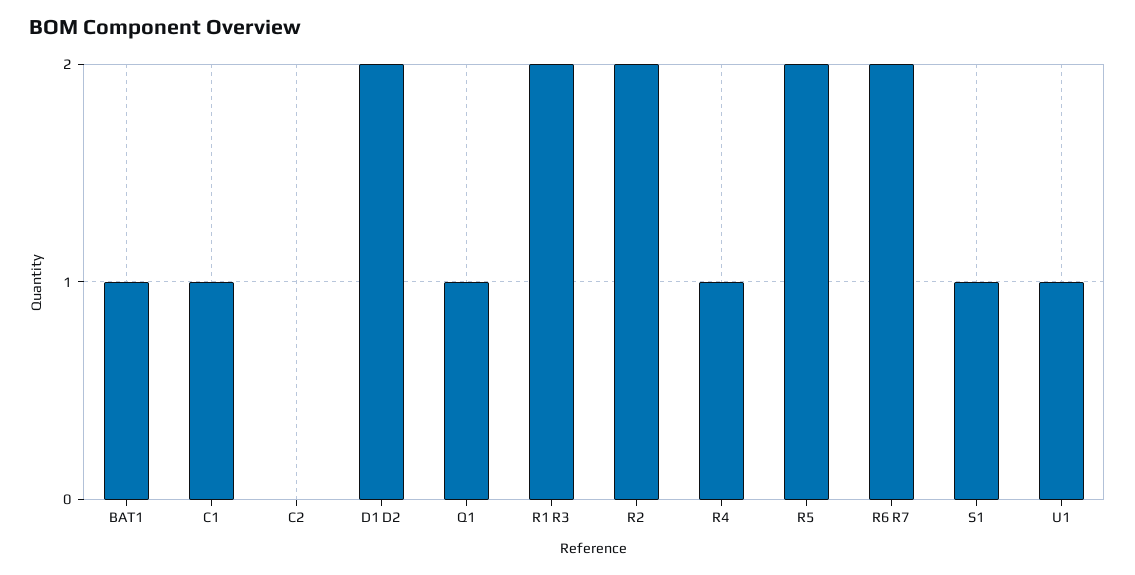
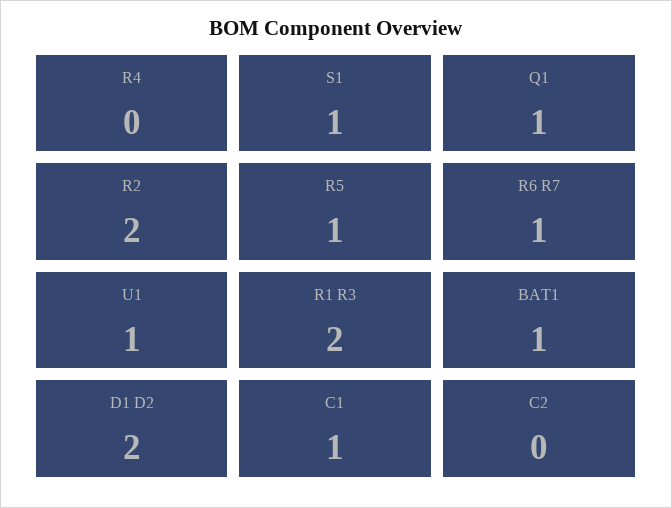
  {
    "BAT1": 1,
    "C1": 1,
    "C2": 0,
    "D1 D2": 2,
    "Q1": 1,
    "R1 R3": 2,
    "R2": 2,
-   "R4": 1,
+   "R4": 0,
-   "R5": 2,
+   "R5": 1,
-   "R6 R7": 2,
+   "R6 R7": 1,
    "S1": 1,
    "U1": 1
  }

